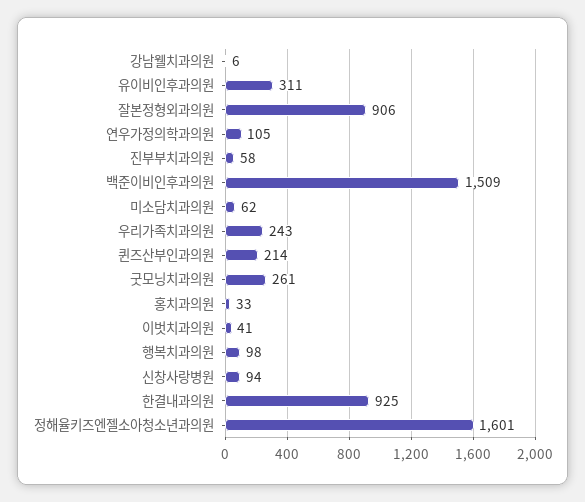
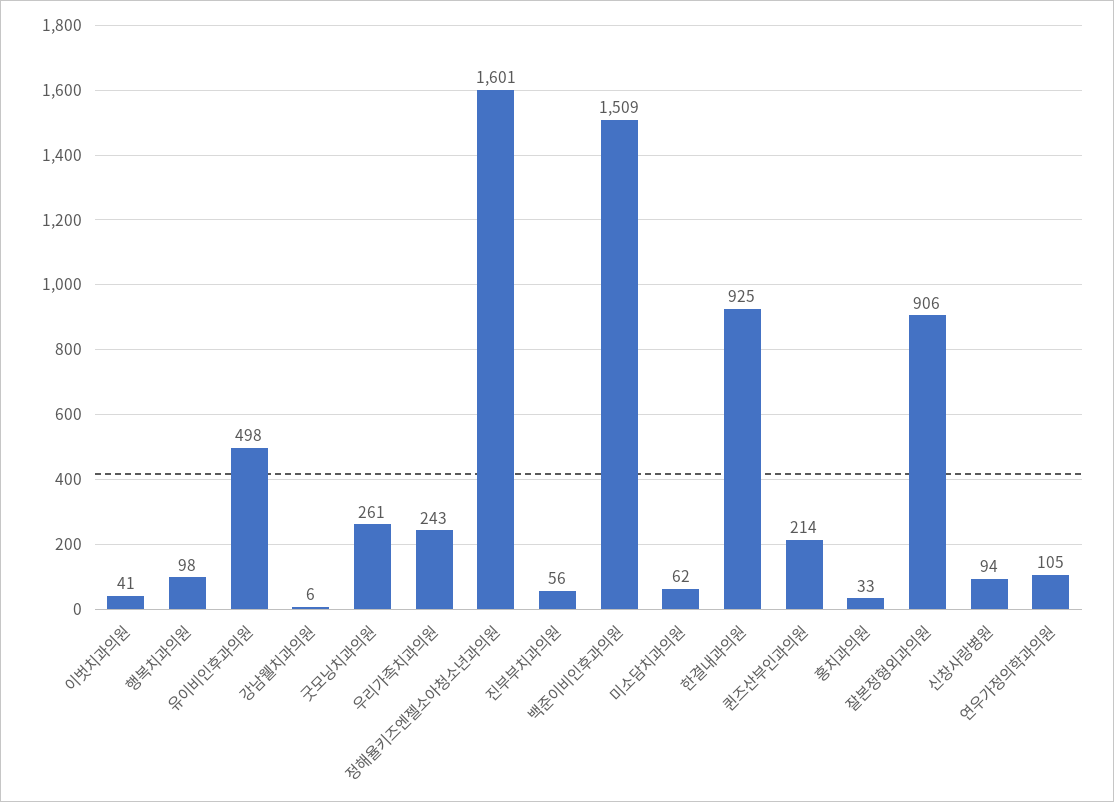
  {
    "강남웰치과의원": 6,
-   "유이비인후과의원": 311,
+   "유이비인후과의원": 498,
    "잘본정형외과의원": 906,
    "연우가정의학과의원": 105,
-   "진부부치과의원": 58,
+   "진부부치과의원": 56,
    "백준이비인후과의원": 1509,
    "미소담치과의원": 62,
    "우리가족치과의원": 243,
    "퀸즈산부인과의원": 214,
    "굿모닝치과의원": 261,
    "홍치과의원": 33,
    "이벗치과의원": 41,
    "행복치과의원": 98,
    "신창사랑병원": 94,
    "한결내과의원": 925,
    "정해율키즈엔젤소아청소년과의원": 1601
  }

